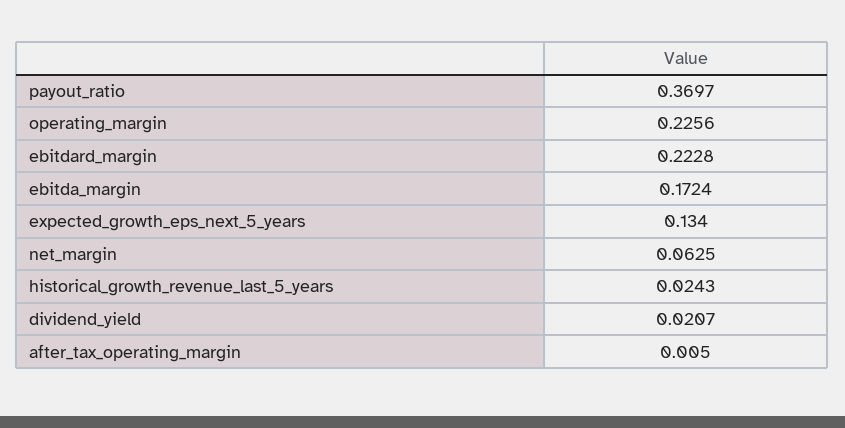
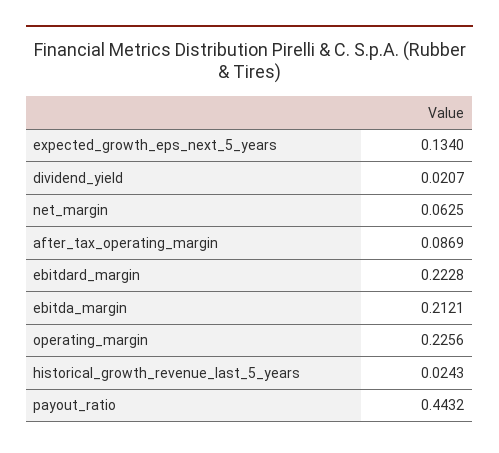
  {
-   "payout_ratio": 0.3697,
+   "payout_ratio": 0.4432,
    "operating_margin": 0.2256,
    "ebitdard_margin": 0.2228,
-   "ebitda_margin": 0.1724,
+   "ebitda_margin": 0.2121,
    "expected_growth_eps_next_5_years": 0.134,
    "net_margin": 0.0625,
    "historical_growth_revenue_last_5_years": 0.0243,
    "dividend_yield": 0.0207,
-   "after_tax_operating_margin": 0.005
+   "after_tax_operating_margin": 0.0869
  }

